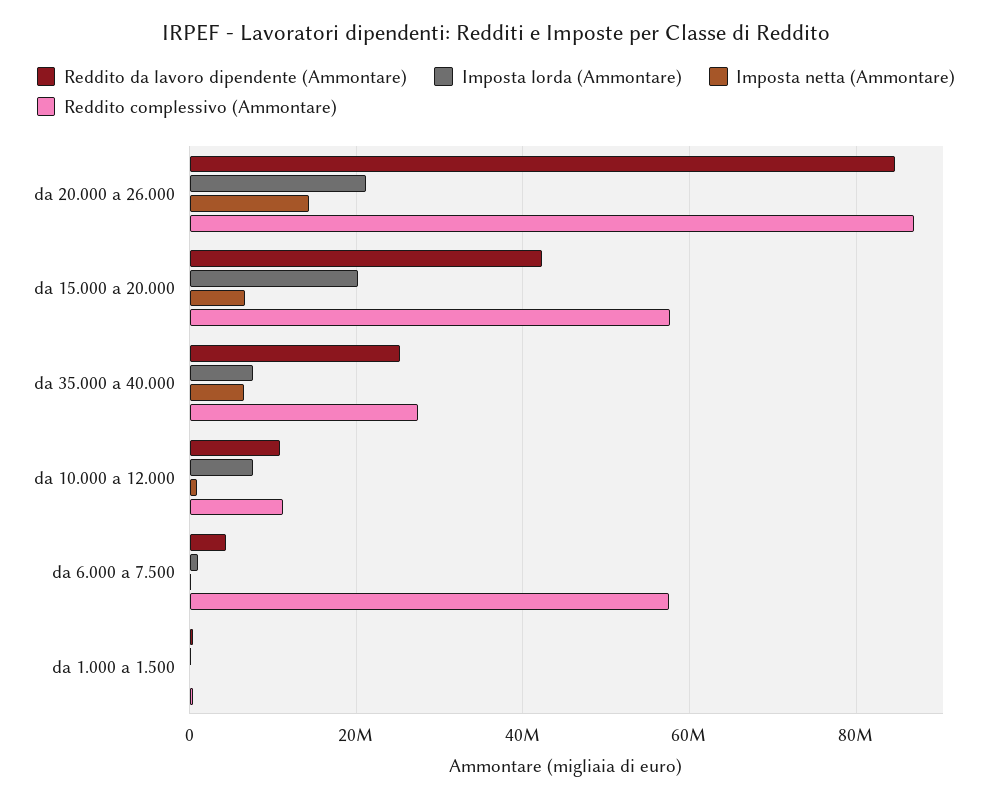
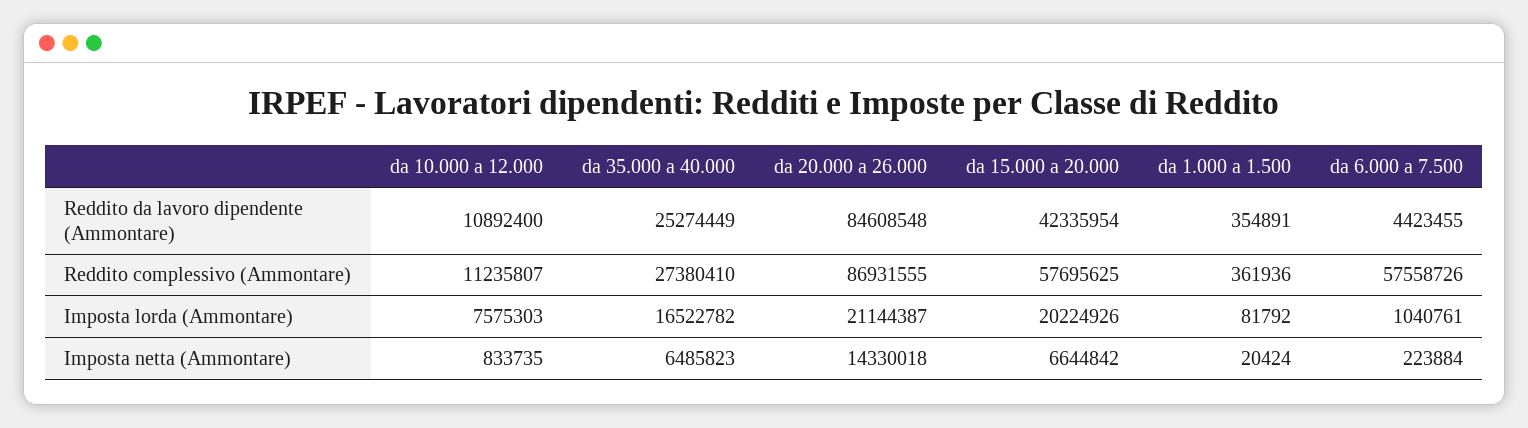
  {
    "Reddito da lavoro dipendente (Ammontare)": {
      "da 20.000 a 26.000": 84608548,
      "da 15.000 a 20.000": 42335954,
      "da 35.000 a 40.000": 25274449,
      "da 10.000 a 12.000": 10892400,
      "da 6.000 a 7.500": 4423455,
      "da 1.000 a 1.500": 354891
    },
    "Imposta lorda (Ammontare)": {
      "da 20.000 a 26.000": 21144387,
      "da 15.000 a 20.000": 20224926,
-     "da 35.000 a 40.000": 8000000,
+     "da 35.000 a 40.000": 16522782,
      "da 10.000 a 12.000": 7575303,
      "da 6.000 a 7.500": 1040761,
      "da 1.000 a 1.500": 81792
    },
    "Imposta netta (Ammontare)": {
      "da 20.000 a 26.000": 14330018,
      "da 15.000 a 20.000": 6644842,
      "da 35.000 a 40.000": 6485823,
      "da 10.000 a 12.000": 833735,
      "da 6.000 a 7.500": 223884,
      "da 1.000 a 1.500": 20424
    },
    "Reddito complessivo (Ammontare)": {
      "da 20.000 a 26.000": 86931555,
      "da 15.000 a 20.000": 57695625,
      "da 35.000 a 40.000": 27380410,
      "da 10.000 a 12.000": 11235807,
      "da 6.000 a 7.500": 57558726,
      "da 1.000 a 1.500": 361936
    }
  }

